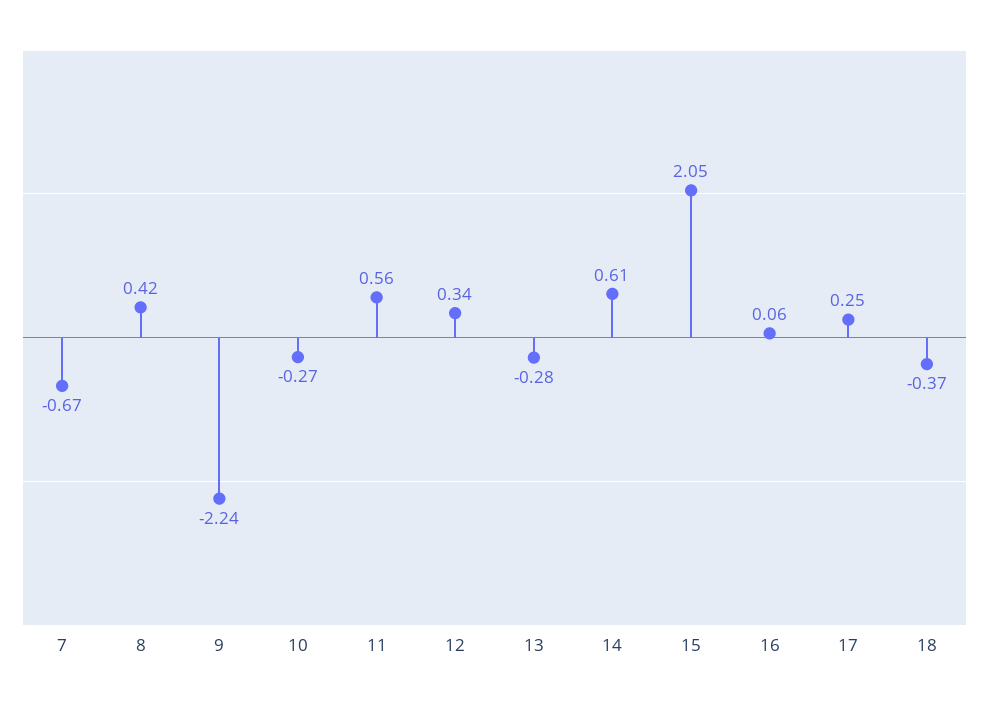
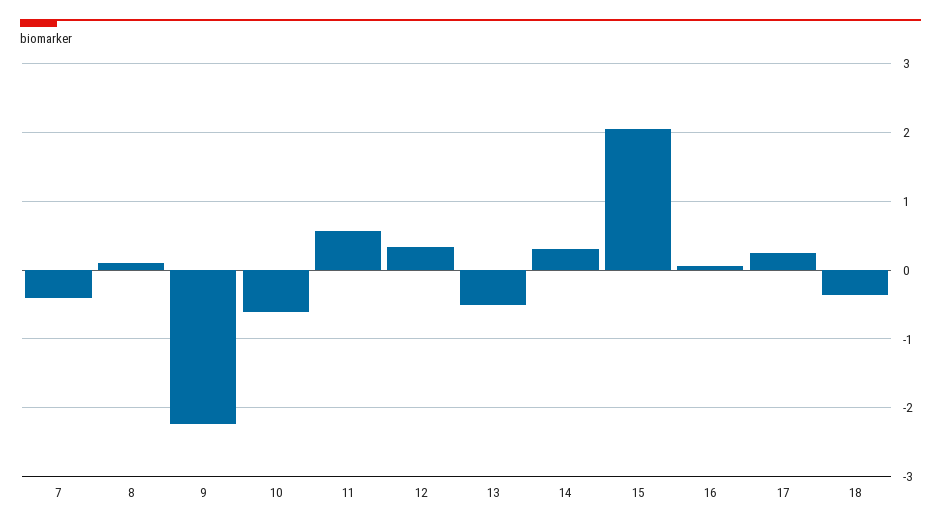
  {
-   "7": -0.67,
+   "7": -0.4,
-   "8": 0.42,
+   "8": 0.1,
    "9": -2.24,
-   "10": -0.27,
+   "10": -0.6,
    "11": 0.56,
    "12": 0.34,
-   "13": -0.28,
+   "13": -0.5,
-   "14": 0.61,
+   "14": 0.3,
    "15": 2.05,
    "16": 0.06,
    "17": 0.25,
    "18": -0.37
  }

